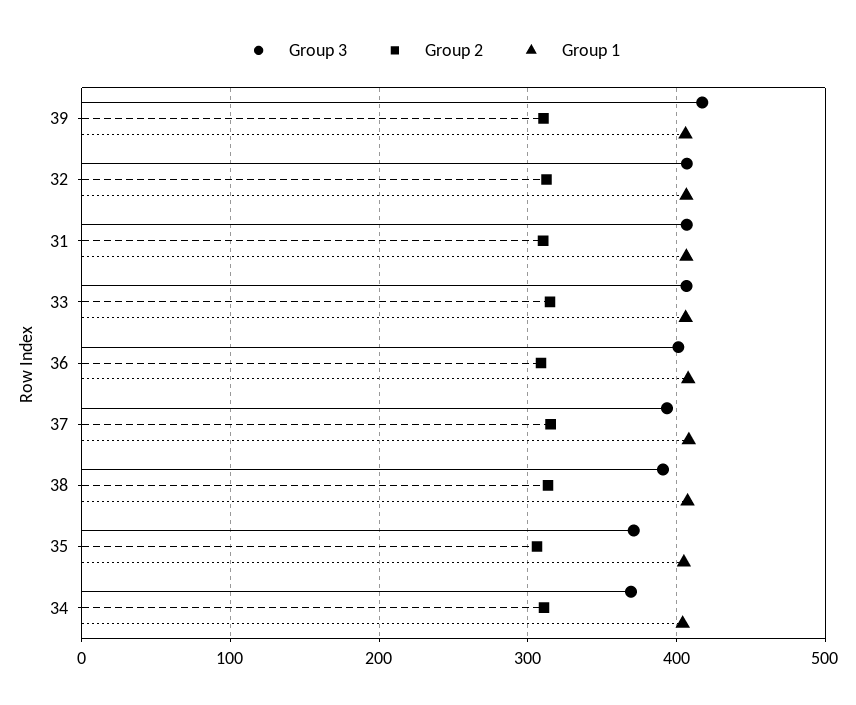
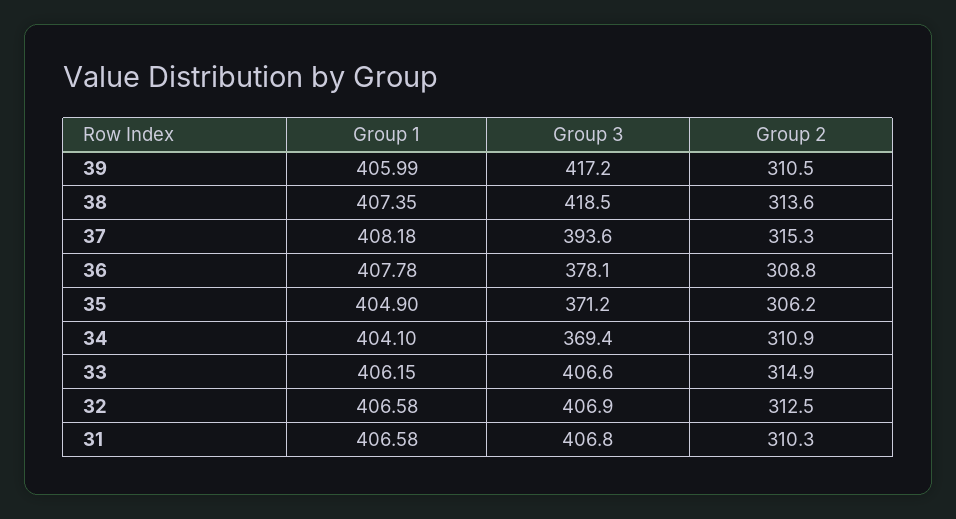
  {
    "Group 3": {
      "39": 417.2,
      "32": 406.9,
      "31": 406.8,
      "33": 406.6,
-     "36": 400,
+     "36": 378.1,
      "37": 393.6,
-     "38": 390,
+     "38": 418.5,
      "35": 371.2,
      "34": 369.4
    },
    "Group 2": {
      "39": 310.5,
      "32": 312.5,
      "31": 310.3,
      "33": 314.9,
      "36": 308.8,
      "37": 315.3,
      "38": 313.6,
      "35": 306.2,
      "34": 310.9
    },
    "Group 1": {
      "39": 405.99,
      "32": 406.58,
      "31": 406.58,
      "33": 406.15,
      "36": 407.78,
      "37": 408.18,
      "38": 407.35,
      "35": 404.9,
      "34": 404.1
    }
  }

